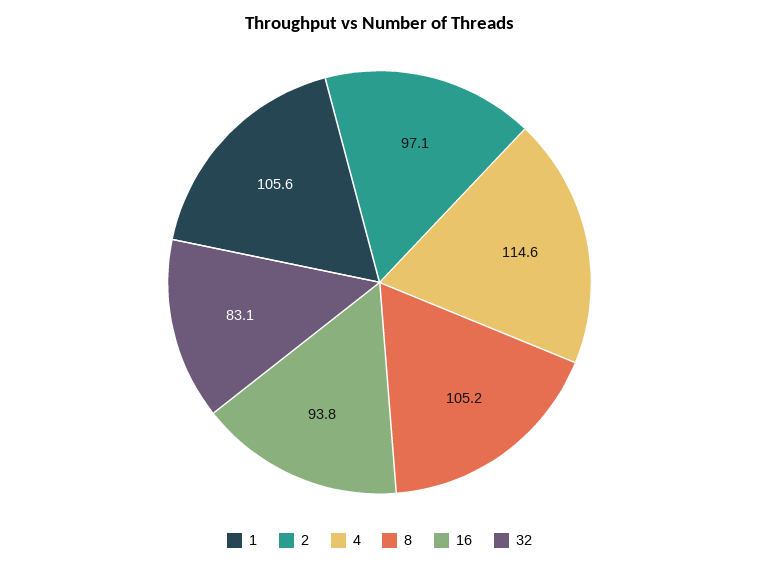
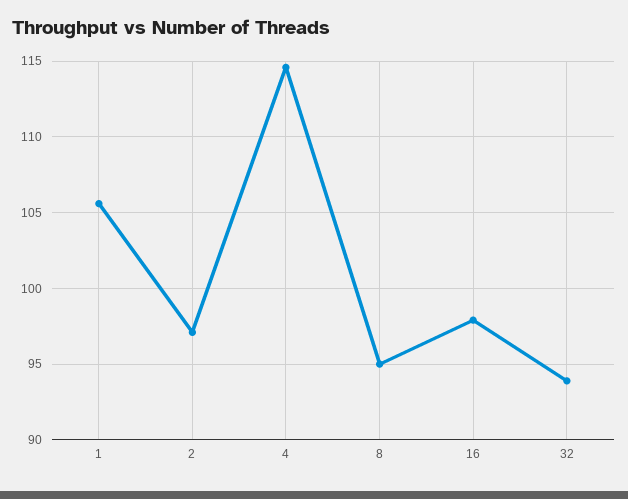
  {
    "1": 105.6,
    "2": 97.1,
    "4": 114.6,
-   "8": 105.2,
+   "8": 95,
-   "16": 93.8,
+   "16": 98,
-   "32": 83.1
+   "32": 94
  }

